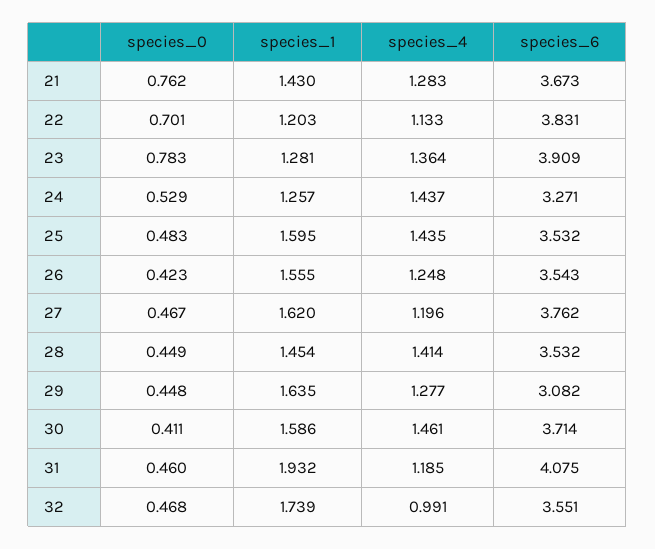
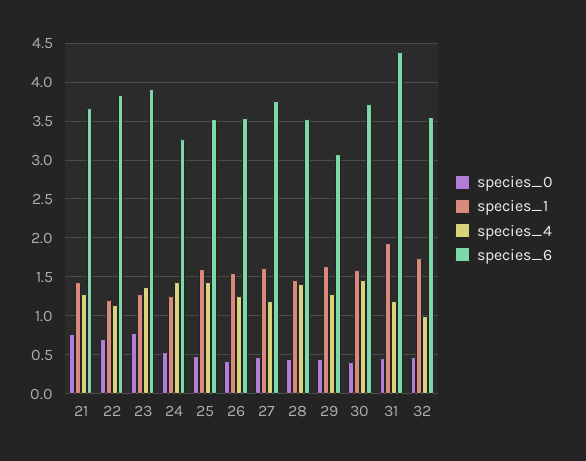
  {
    "species_0": {
      "21": 0.762,
      "22": 0.701,
      "23": 0.783,
      "24": 0.529,
      "25": 0.483,
      "26": 0.423,
      "27": 0.467,
      "28": 0.449,
      "29": 0.448,
      "30": 0.411,
      "31": 0.46,
      "32": 0.468
    },
    "species_1": {
      "21": 1.43,
      "22": 1.203,
      "23": 1.281,
      "24": 1.257,
      "25": 1.595,
      "26": 1.555,
      "27": 1.62,
      "28": 1.454,
      "29": 1.635,
      "30": 1.586,
      "31": 1.932,
      "32": 1.739
    },
    "species_4": {
      "21": 1.283,
      "22": 1.133,
      "23": 1.364,
      "24": 1.437,
      "25": 1.435,
      "26": 1.248,
      "27": 1.196,
      "28": 1.414,
      "29": 1.277,
      "30": 1.461,
      "31": 1.185,
      "32": 0.991
    },
    "species_6": {
      "21": 3.673,
      "22": 3.831,
      "23": 3.909,
      "24": 3.271,
      "25": 3.532,
      "26": 3.543,
      "27": 3.762,
      "28": 3.532,
      "29": 3.082,
      "30": 3.714,
-     "31": 4.075,
+     "31": 4.4,
      "32": 3.551
    }
  }

